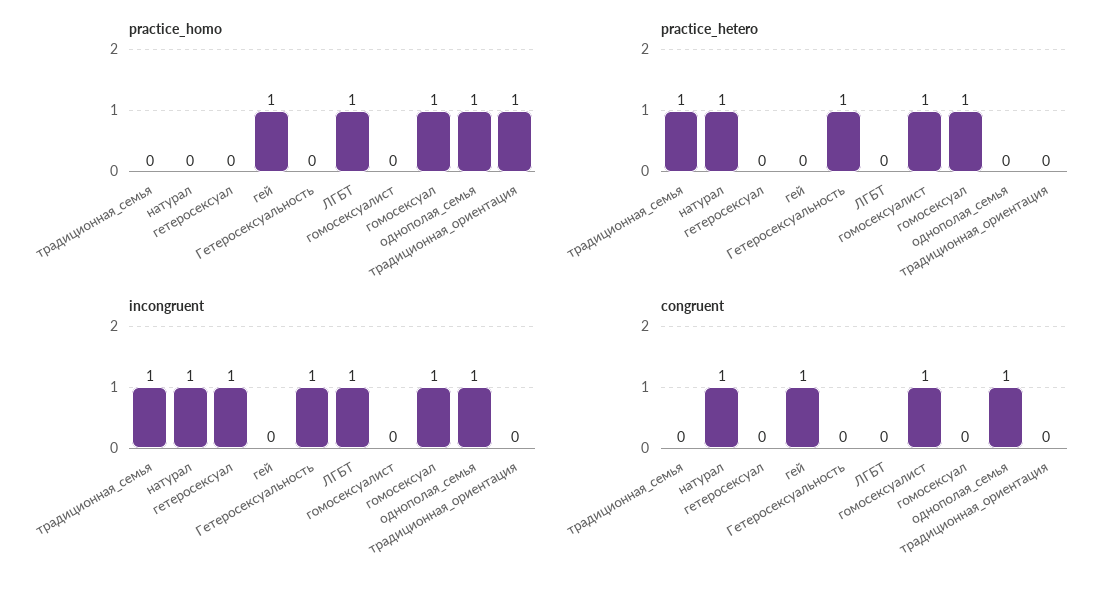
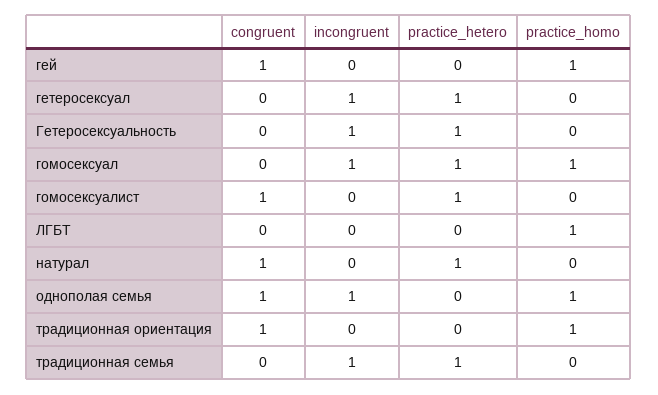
  {
    "practice_homo": {
      "традиционная_семья": 0,
      "натурал": 0,
      "гетеросексуал": 0,
      "гей": 1,
      "Гетеросексуальность": 0,
      "ЛГБТ": 1,
      "гомосексуалист": 0,
      "гомосексуал": 1,
      "однополая_семья": 1,
      "традиционная_ориентация": 1
    },
    "practice_hetero": {
      "традиционная_семья": 1,
      "натурал": 1,
-     "гетеросексуал": 0,
+     "гетеросексуал": 1,
      "гей": 0,
      "Гетеросексуальность": 1,
      "ЛГБТ": 0,
      "гомосексуалист": 1,
      "гомосексуал": 1,
      "однополая_семья": 0,
      "традиционная_ориентация": 0
    },
    "incongruent": {
      "традиционная_семья": 1,
-     "натурал": 1,
+     "натурал": 0,
      "гетеросексуал": 1,
      "гей": 0,
      "Гетеросексуальность": 1,
-     "ЛГБТ": 1,
+     "ЛГБТ": 0,
      "гомосексуалист": 0,
      "гомосексуал": 1,
      "однополая_семья": 1,
      "традиционная_ориентация": 0
    },
    "congruent": {
      "традиционная_семья": 0,
      "натурал": 1,
      "гетеросексуал": 0,
      "гей": 1,
      "Гетеросексуальность": 0,
      "ЛГБТ": 0,
      "гомосексуалист": 1,
      "гомосексуал": 0,
      "однополая_семья": 1,
-     "традиционная_ориентация": 0
+     "традиционная_ориентация": 1
    }
  }

